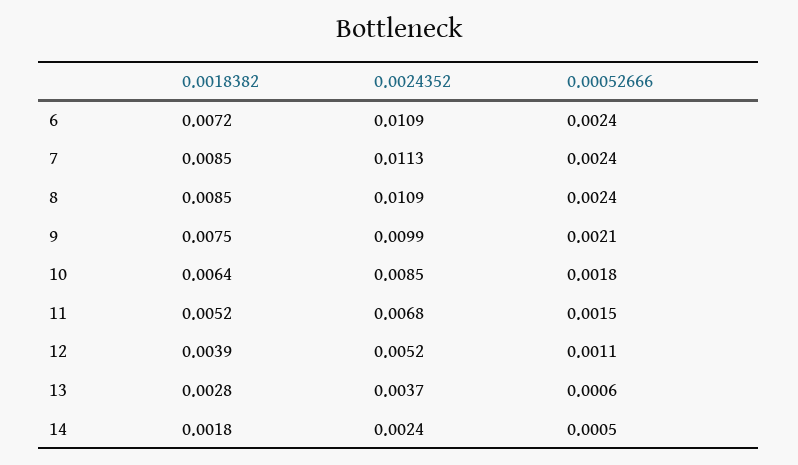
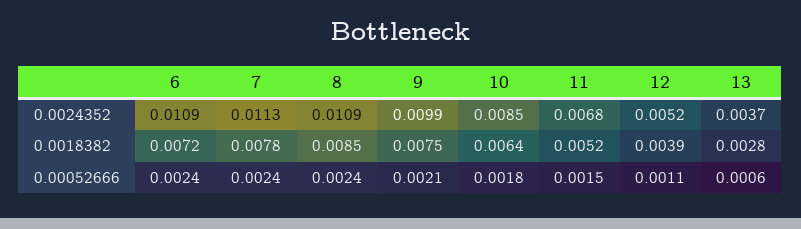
  {
    "0.0018382": {
      "6": 0.0072,
-     "7": 0.0085,
+     "7": 0.0078,
      "8": 0.0085,
      "9": 0.0075,
      "10": 0.0064,
      "11": 0.0052,
      "12": 0.0039,
-     "13": 0.0028,
+     "13": 0.0028
-     "14": 0.0018
    },
    "0.0024352": {
      "6": 0.0109,
      "7": 0.0113,
      "8": 0.0109,
      "9": 0.0099,
      "10": 0.0085,
      "11": 0.0068,
      "12": 0.0052,
-     "13": 0.0037,
+     "13": 0.0037
-     "14": 0.0024
    },
    "0.00052666": {
      "6": 0.0024,
      "7": 0.0024,
      "8": 0.0024,
      "9": 0.0021,
      "10": 0.0018,
      "11": 0.0015,
      "12": 0.0011,
-     "13": 0.0006,
+     "13": 0.0006
-     "14": 0.0005
    }
  }

